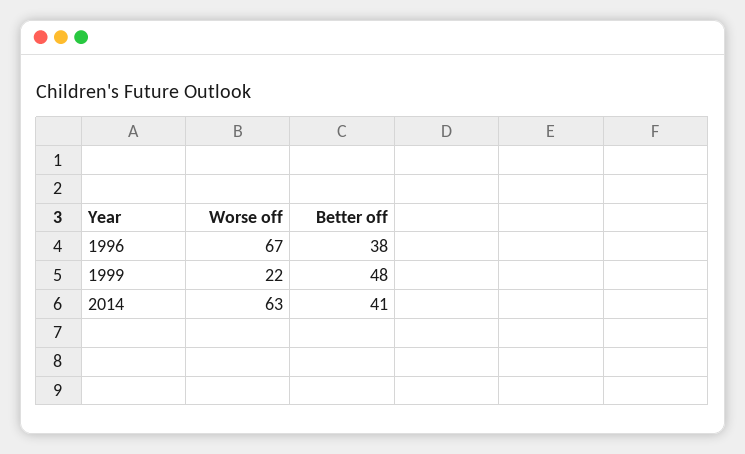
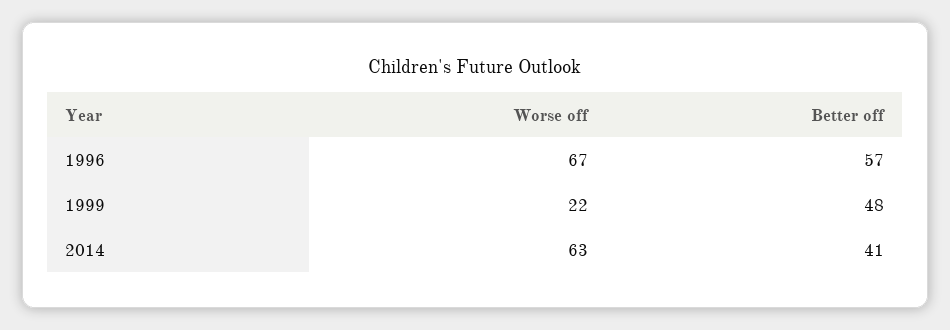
  {
    "Worse off": {
      "1996": 67,
      "1999": 22,
      "2014": 63
    },
    "Better off": {
-     "1996": 38,
+     "1996": 57,
      "1999": 48,
      "2014": 41
    }
  }

